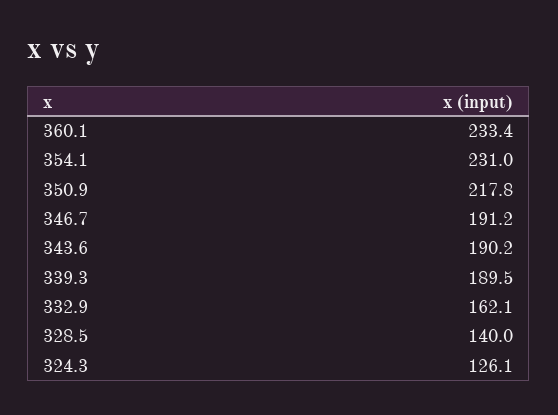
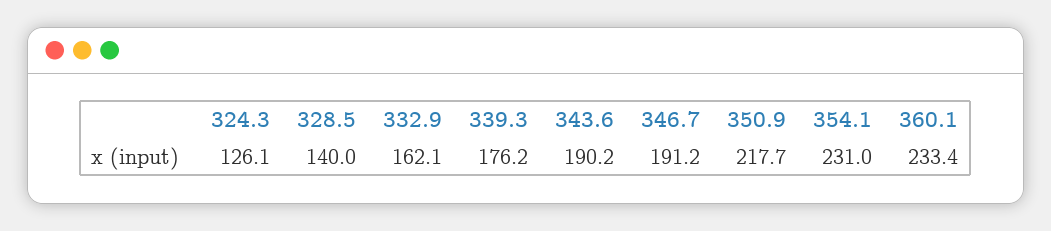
  {
    "360.1": 233.4,
    "354.1": 231,
-   "350.9": 217.8,
+   "350.9": 217.7,
    "346.7": 191.2,
    "343.6": 190.2,
-   "339.3": 189.5,
+   "339.3": 176.2,
    "332.9": 162.1,
    "328.5": 140,
    "324.3": 126.1
  }

